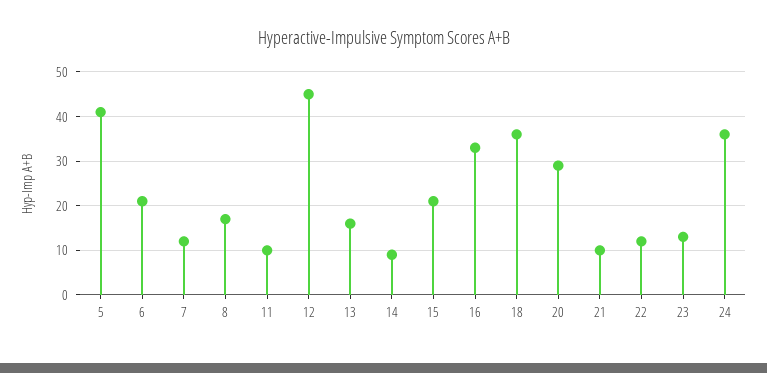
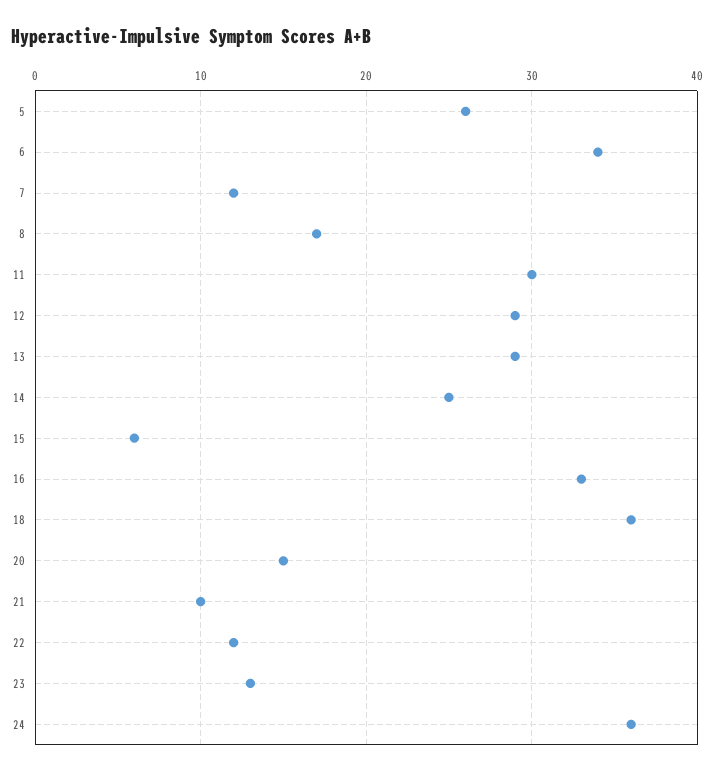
  {
-   "5": 40,
+   "5": 26,
-   "6": 20,
+   "6": 34,
    "7": 12,
    "8": 17,
-   "11": 10,
+   "11": 30,
-   "12": 45,
+   "12": 29,
-   "13": 15,
+   "13": 29,
-   "14": 10,
+   "14": 25,
-   "15": 20,
+   "15": 6,
    "16": 33,
    "18": 36,
-   "20": 30,
+   "20": 15,
    "21": 10,
    "22": 12,
    "23": 13,
    "24": 36
  }

